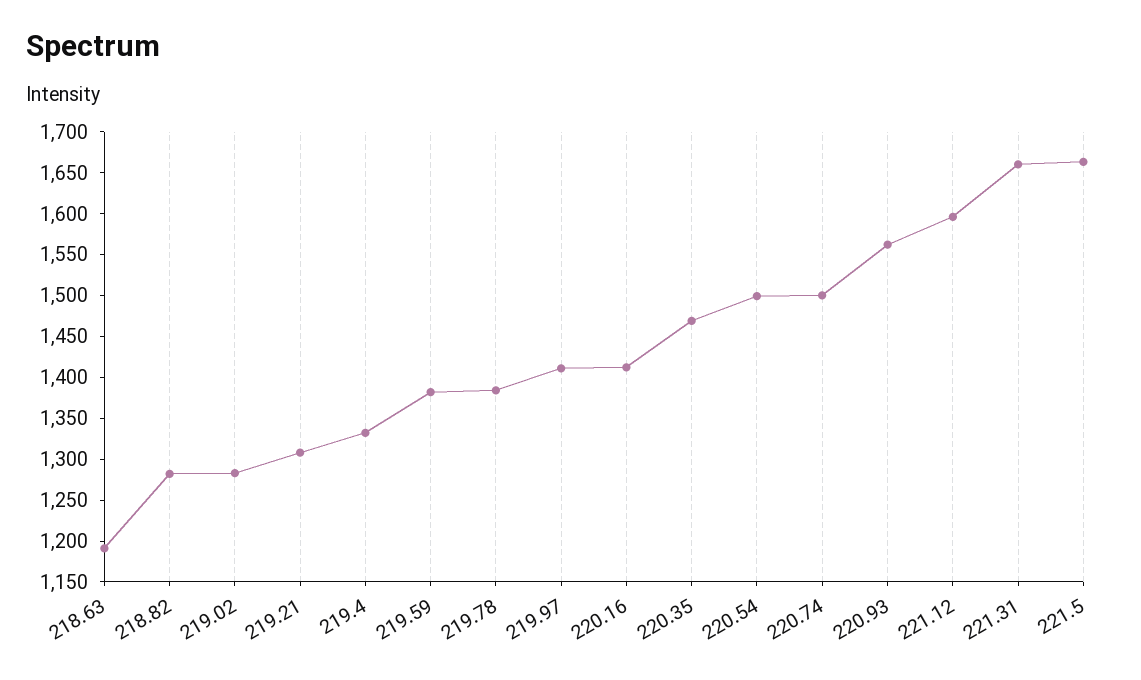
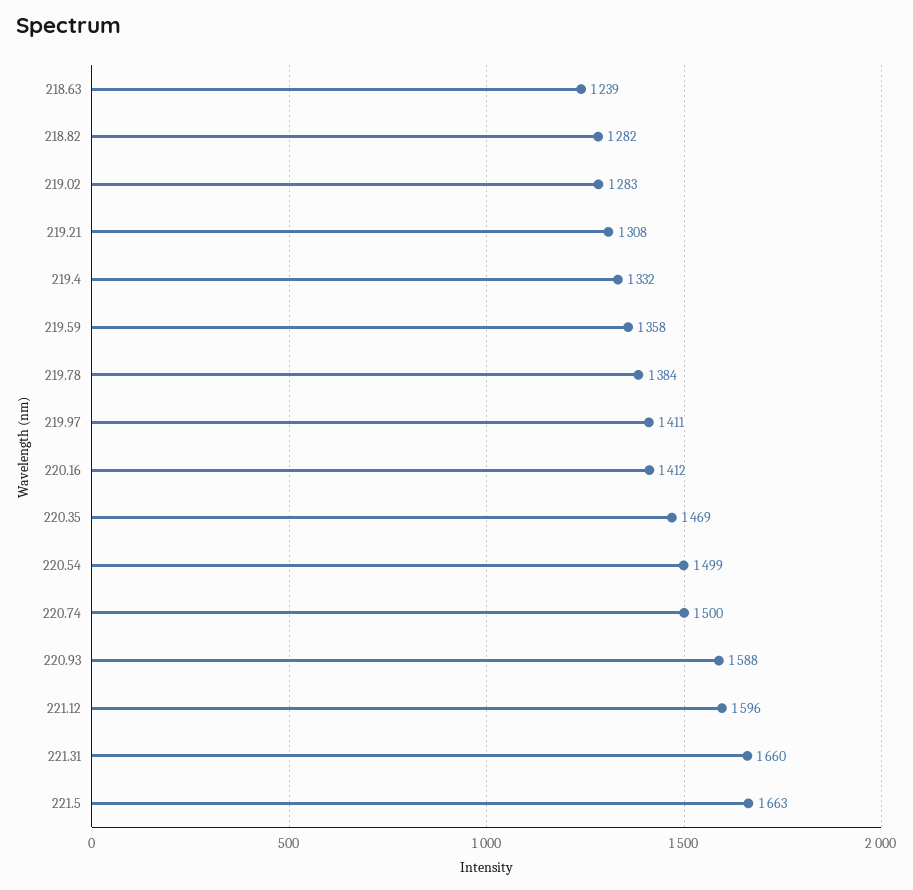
  {
-   "218.63": 1190,
+   "218.63": 1239,
    "218.82": 1282,
    "219.02": 1283,
    "219.21": 1308,
    "219.4": 1332,
-   "219.59": 1380,
+   "219.59": 1358,
    "219.78": 1384,
    "219.97": 1411,
    "220.16": 1412,
    "220.35": 1469,
    "220.54": 1499,
    "220.74": 1500,
-   "220.93": 1560,
+   "220.93": 1588,
    "221.12": 1596,
    "221.31": 1660,
    "221.5": 1663
  }

